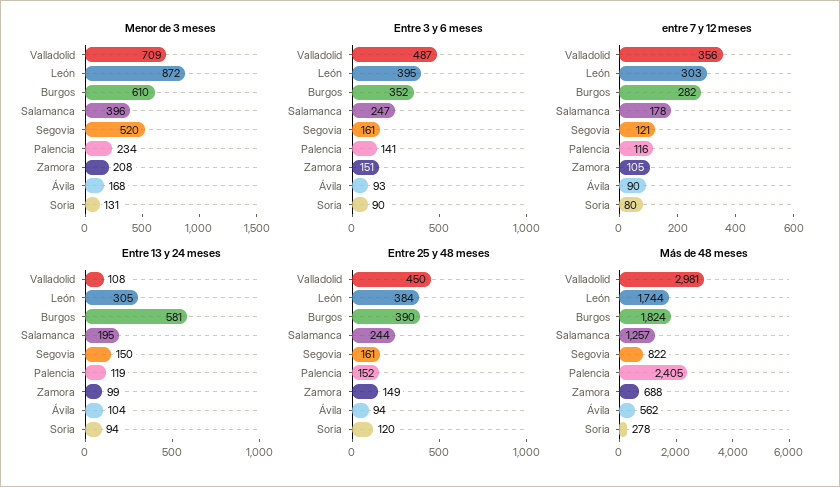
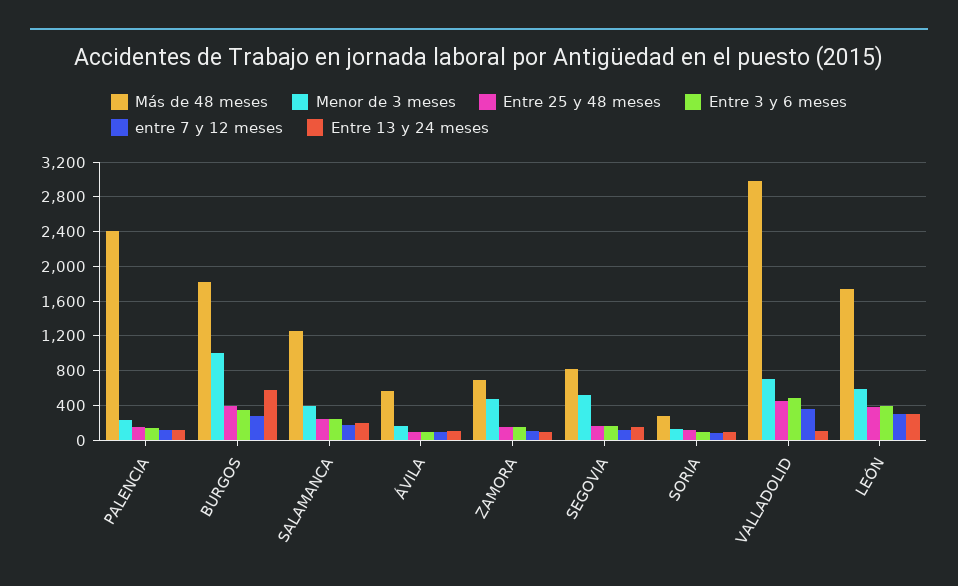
  {
    "Menor de 3 meses": {
      "Valladolid": 709,
-     "León": 872,
+     "León": 600,
-     "Burgos": 610,
+     "Burgos": 1000,
      "Salamanca": 396,
      "Segovia": 520,
      "Palencia": 234,
-     "Zamora": 208,
+     "Zamora": 500,
      "Ávila": 168,
      "Soria": 131
    },
    "Entre 3 y 6 meses": {
      "Valladolid": 487,
      "León": 395,
      "Burgos": 352,
      "Salamanca": 247,
      "Segovia": 161,
      "Palencia": 141,
      "Zamora": 151,
      "Ávila": 93,
      "Soria": 90
    },
    "entre 7 y 12 meses": {
      "Valladolid": 356,
      "León": 303,
      "Burgos": 282,
      "Salamanca": 178,
      "Segovia": 121,
      "Palencia": 116,
      "Zamora": 105,
      "Ávila": 90,
      "Soria": 80
    },
    "Entre 13 y 24 meses": {
      "Valladolid": 108,
      "León": 305,
      "Burgos": 581,
      "Salamanca": 195,
      "Segovia": 150,
      "Palencia": 119,
      "Zamora": 99,
      "Ávila": 104,
      "Soria": 94
    },
    "Entre 25 y 48 meses": {
      "Valladolid": 450,
      "León": 384,
      "Burgos": 390,
      "Salamanca": 244,
      "Segovia": 161,
      "Palencia": 152,
      "Zamora": 149,
      "Ávila": 94,
      "Soria": 120
    },
    "Más de 48 meses": {
      "Valladolid": 2981,
      "León": 1744,
      "Burgos": 1824,
      "Salamanca": 1257,
      "Segovia": 822,
      "Palencia": 2405,
      "Zamora": 688,
      "Ávila": 562,
      "Soria": 278
    }
  }

